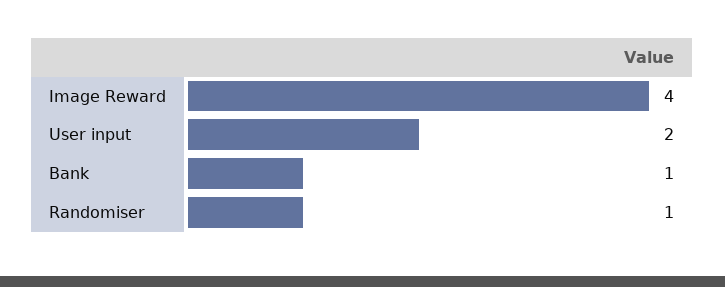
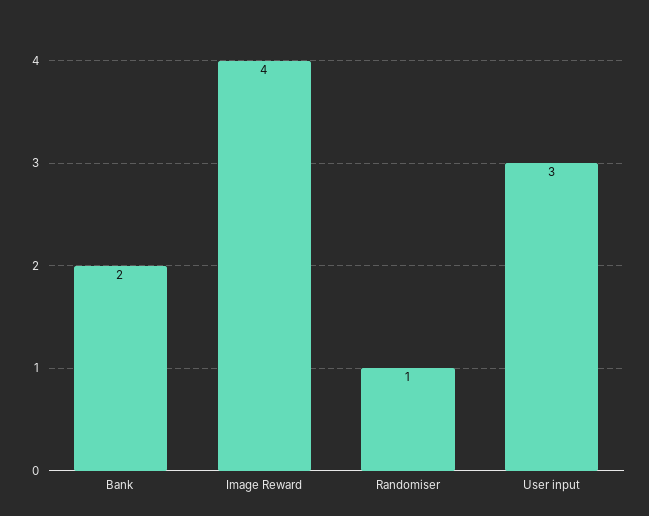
  {
    "Image Reward": 4,
-   "User input": 2,
+   "User input": 3,
-   "Bank": 1,
+   "Bank": 2,
    "Randomiser": 1
  }

